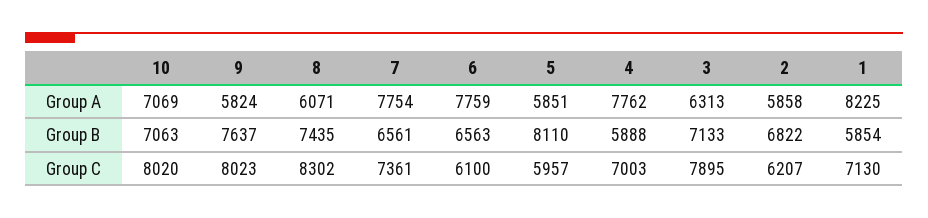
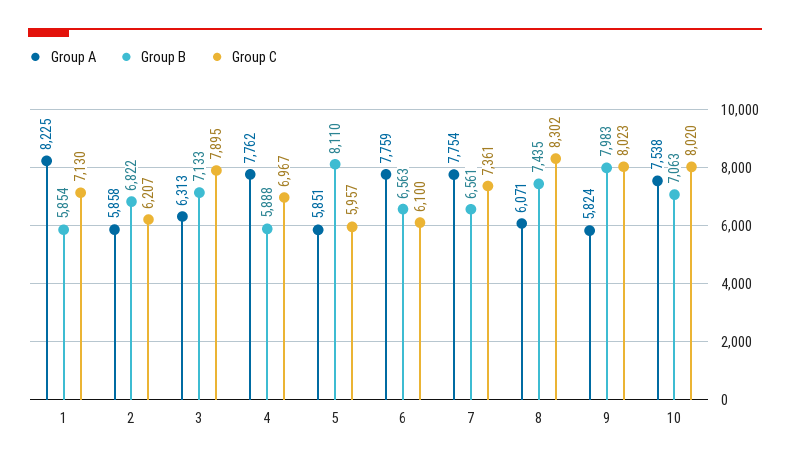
  {
    "Group A": {
-     "10": 7069,
+     "10": 7538,
      "9": 5824,
      "8": 6071,
      "7": 7754,
      "6": 7759,
      "5": 5851,
      "4": 7762,
      "3": 6313,
      "2": 5858,
      "1": 8225
    },
    "Group B": {
      "10": 7063,
-     "9": 7637,
+     "9": 7983,
      "8": 7435,
      "7": 6561,
      "6": 6563,
      "5": 8110,
      "4": 5888,
      "3": 7133,
      "2": 6822,
      "1": 5854
    },
    "Group C": {
      "10": 8020,
      "9": 8023,
      "8": 8302,
      "7": 7361,
      "6": 6100,
      "5": 5957,
-     "4": 7003,
+     "4": 6967,
      "3": 7895,
      "2": 6207,
      "1": 7130
    }
  }

